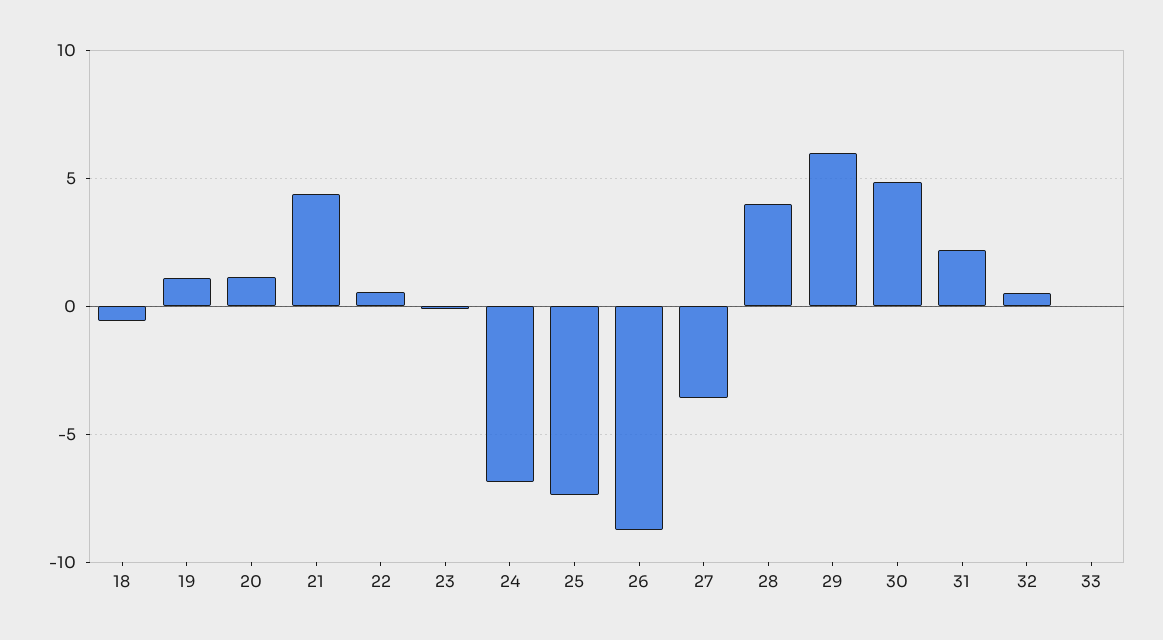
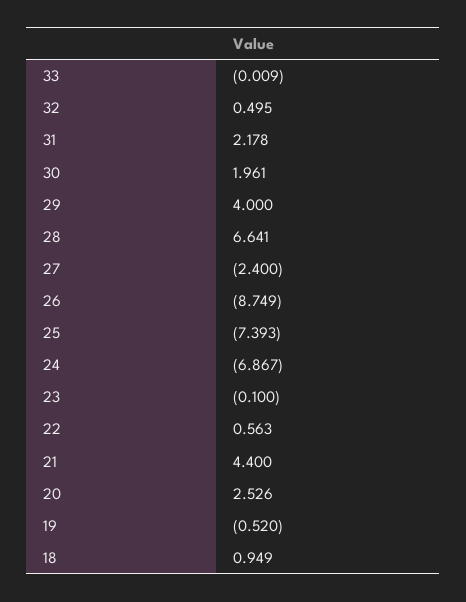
  {
-   "18": -0.5,
+   "18": 0.949,
-   "19": 1,
+   "19": -0.52,
-   "20": 1,
+   "20": 2.526,
    "21": 4.4,
    "22": 0.563,
    "23": -0.1,
    "24": -6.867,
    "25": -7.393,
    "26": -8.749,
-   "27": -3.5,
+   "27": -2.4,
-   "28": 4,
+   "28": 6.641,
-   "29": 6,
+   "29": 4,
-   "30": 5,
+   "30": 1.961,
    "31": 2.178,
    "32": 0.495,
    "33": -0.009
  }

